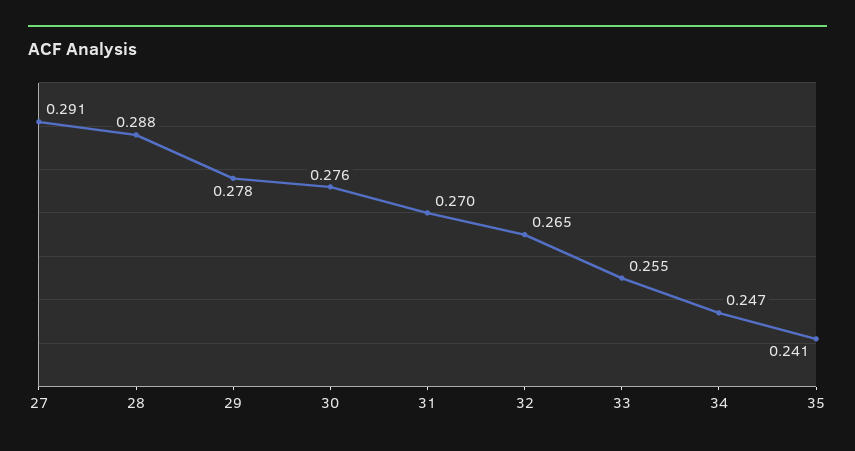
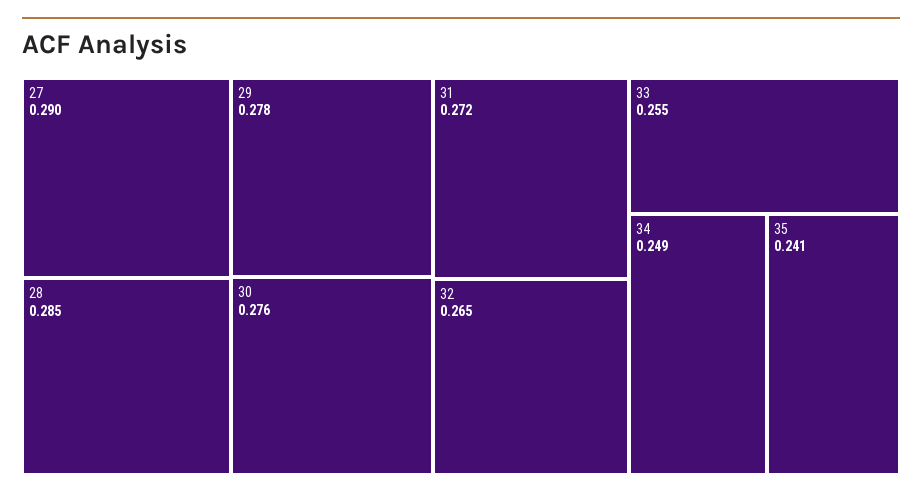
  {
-   "27": 0.291,
+   "27": 0.29,
-   "28": 0.288,
+   "28": 0.285,
    "29": 0.278,
    "30": 0.276,
-   "31": 0.27,
+   "31": 0.272,
    "32": 0.265,
    "33": 0.255,
-   "34": 0.247,
+   "34": 0.249,
    "35": 0.241
  }

